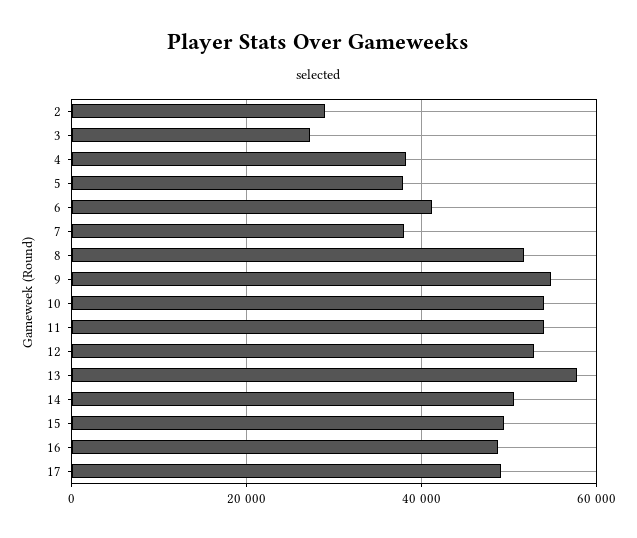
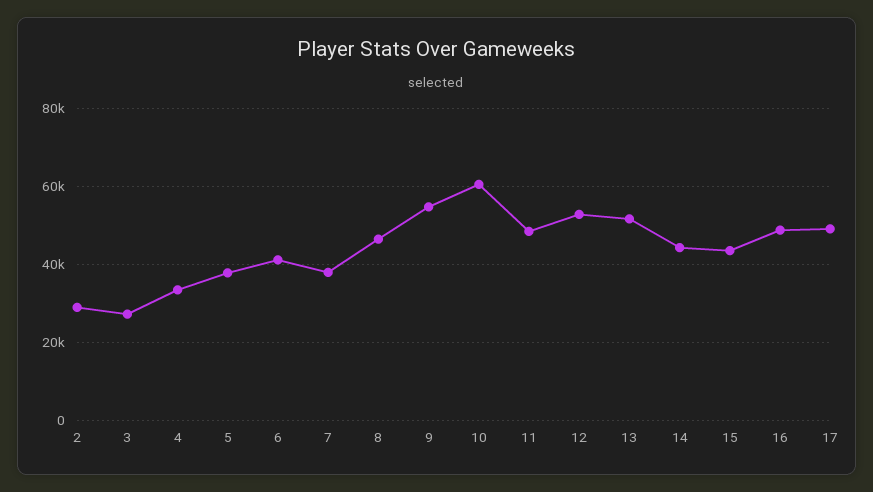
  {
    "2": 28000,
    "3": 28000,
-   "4": 38000,
+   "4": 34000,
    "5": 38000,
    "6": 42000,
    "7": 38000,
-   "8": 52000,
+   "8": 46000,
    "9": 54000,
-   "10": 54000,
+   "10": 60000,
-   "11": 54000,
+   "11": 48000,
    "12": 52000,
-   "13": 58000,
+   "13": 52000,
-   "14": 50000,
+   "14": 44000,
-   "15": 50000,
+   "15": 44000,
    "16": 48000,
    "17": 50000
  }

